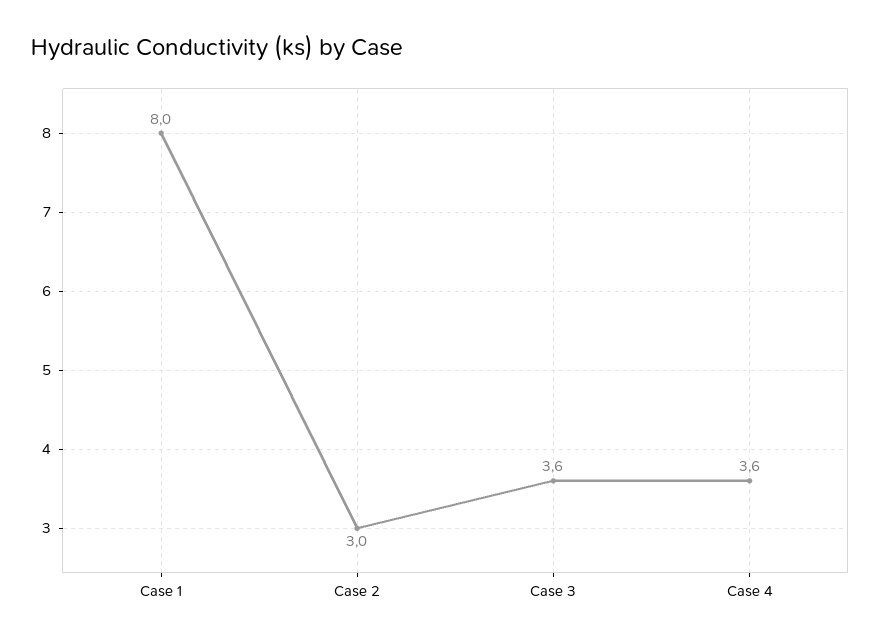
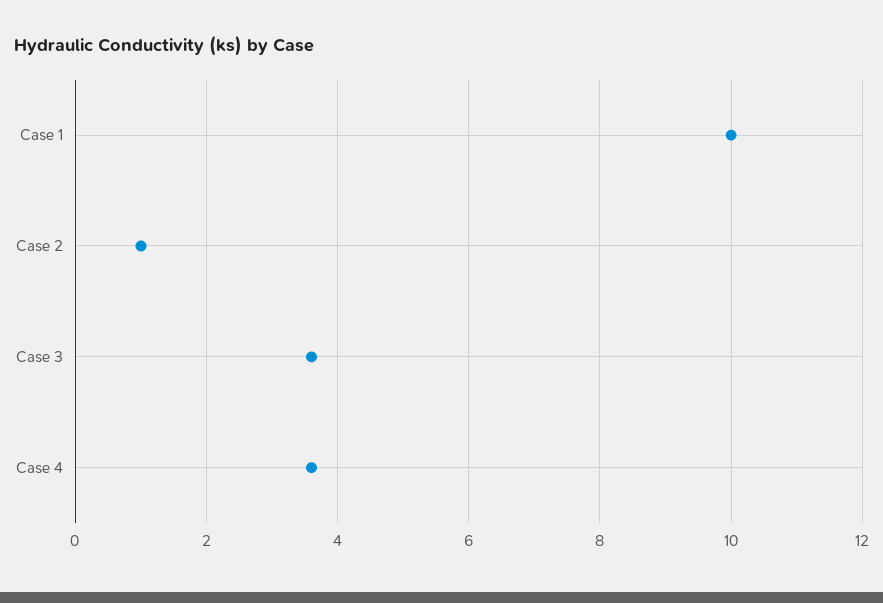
  {
-   "Case 1": 8,
+   "Case 1": 10,
-   "Case 2": 3,
+   "Case 2": 1,
    "Case 3": 3.6,
    "Case 4": 3.6
  }

